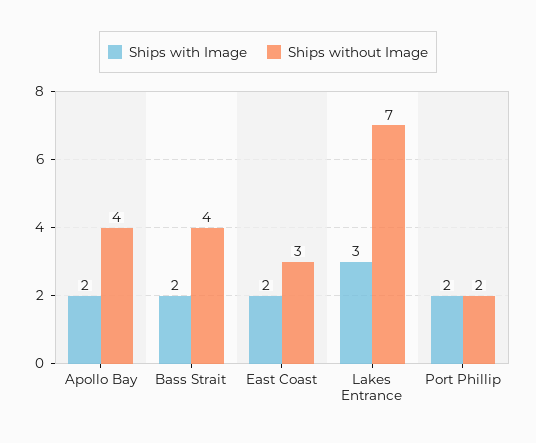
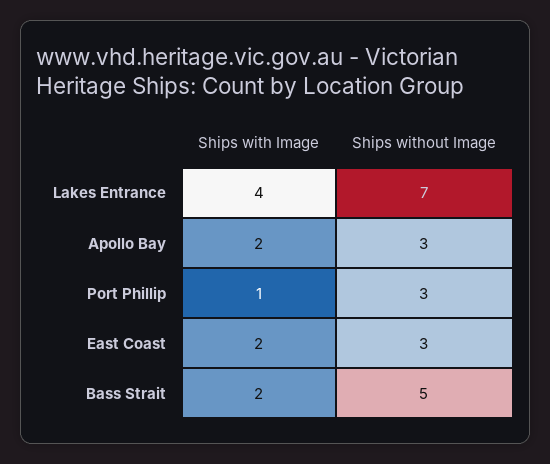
  {
    "Ships with Image": {
      "Apollo Bay": 2,
      "Bass Strait": 2,
      "East Coast": 2,
-     "Lakes Entrance": 3,
+     "Lakes Entrance": 4,
-     "Port Phillip": 2
+     "Port Phillip": 1
    },
    "Ships without Image": {
-     "Apollo Bay": 4,
+     "Apollo Bay": 3,
-     "Bass Strait": 4,
+     "Bass Strait": 5,
      "East Coast": 3,
      "Lakes Entrance": 7,
-     "Port Phillip": 2
+     "Port Phillip": 3
    }
  }

